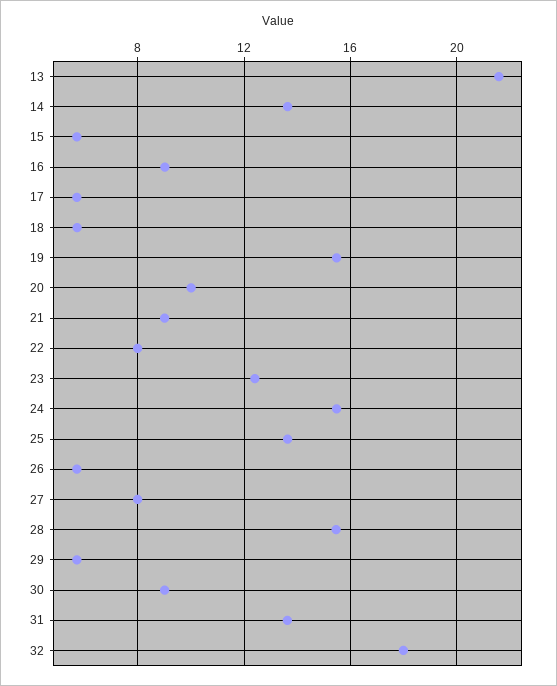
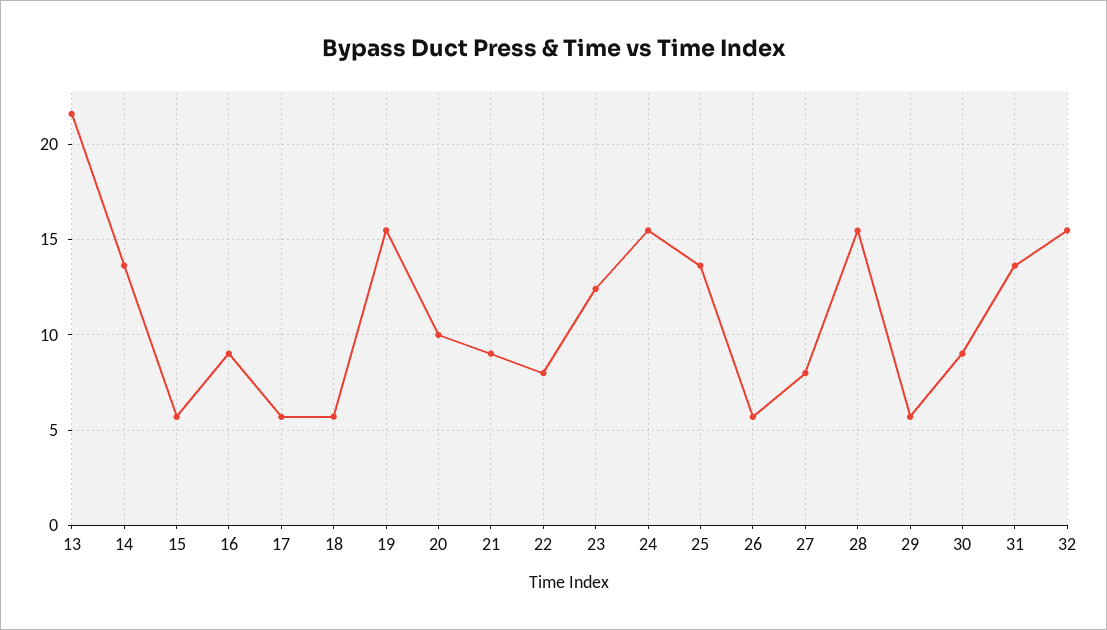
  {
    "13": 21.5,
    "14": 13.5,
    "15": 5.5,
    "16": 9,
    "17": 5.5,
    "18": 5.5,
    "19": 15.5,
    "20": 10,
    "21": 9,
    "22": 8,
    "23": 12.5,
    "24": 15.5,
    "25": 13.5,
    "26": 5.5,
    "27": 8,
    "28": 15.5,
    "29": 5.5,
    "30": 9,
    "31": 13.5,
-   "32": 18
+   "32": 15.5
  }

